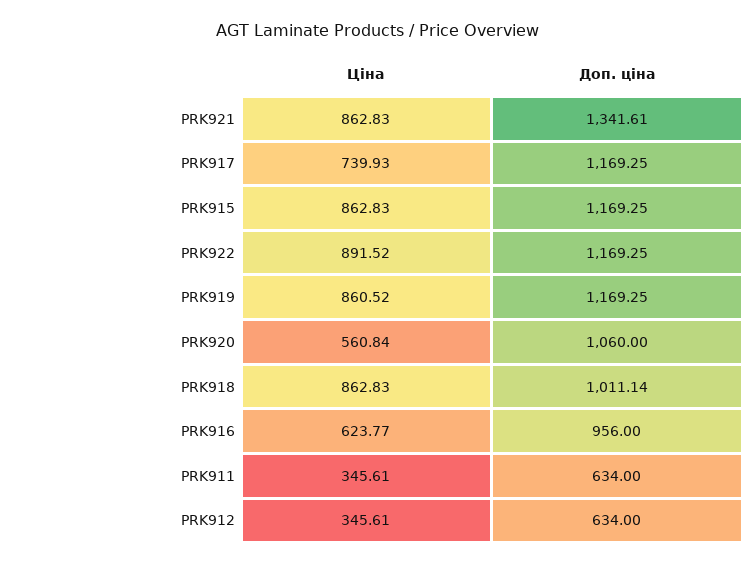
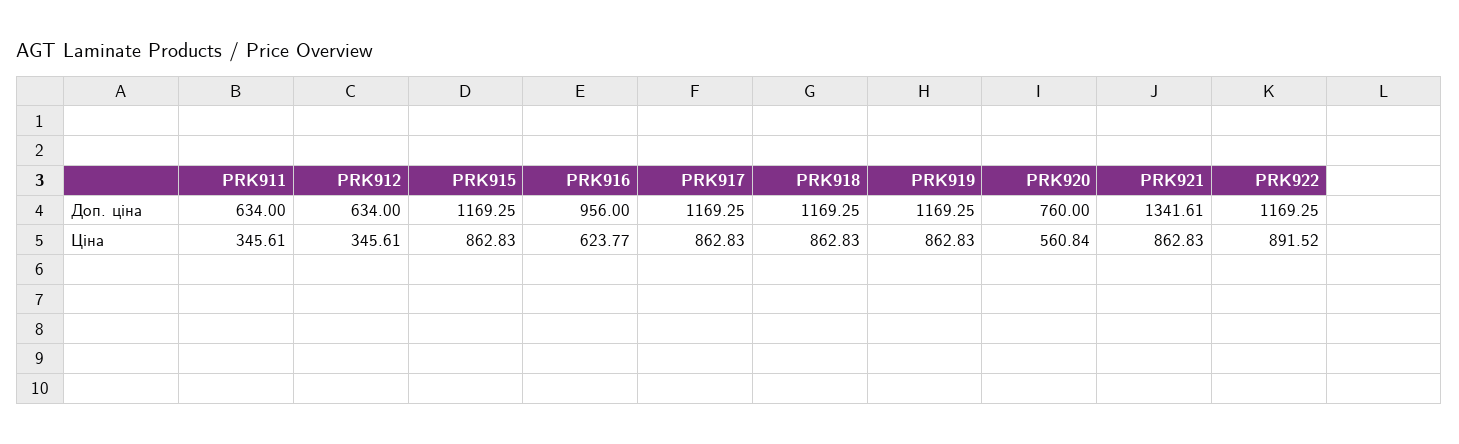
  {
    "Ціна": {
      "PRK921": 862.83,
-     "PRK917": 739.93,
+     "PRK917": 862.83,
      "PRK915": 862.83,
      "PRK922": 891.52,
-     "PRK919": 860.52,
+     "PRK919": 862.83,
      "PRK920": 560.84,
      "PRK918": 862.83,
      "PRK916": 623.77,
      "PRK911": 345.61,
      "PRK912": 345.61
    },
    "Доп. ціна": {
      "PRK921": 1341.61,
      "PRK917": 1169.25,
      "PRK915": 1169.25,
      "PRK922": 1169.25,
      "PRK919": 1169.25,
-     "PRK920": 1060,
+     "PRK920": 760,
-     "PRK918": 1011.14,
+     "PRK918": 1169.25,
      "PRK916": 956,
      "PRK911": 634,
      "PRK912": 634
    }
  }

